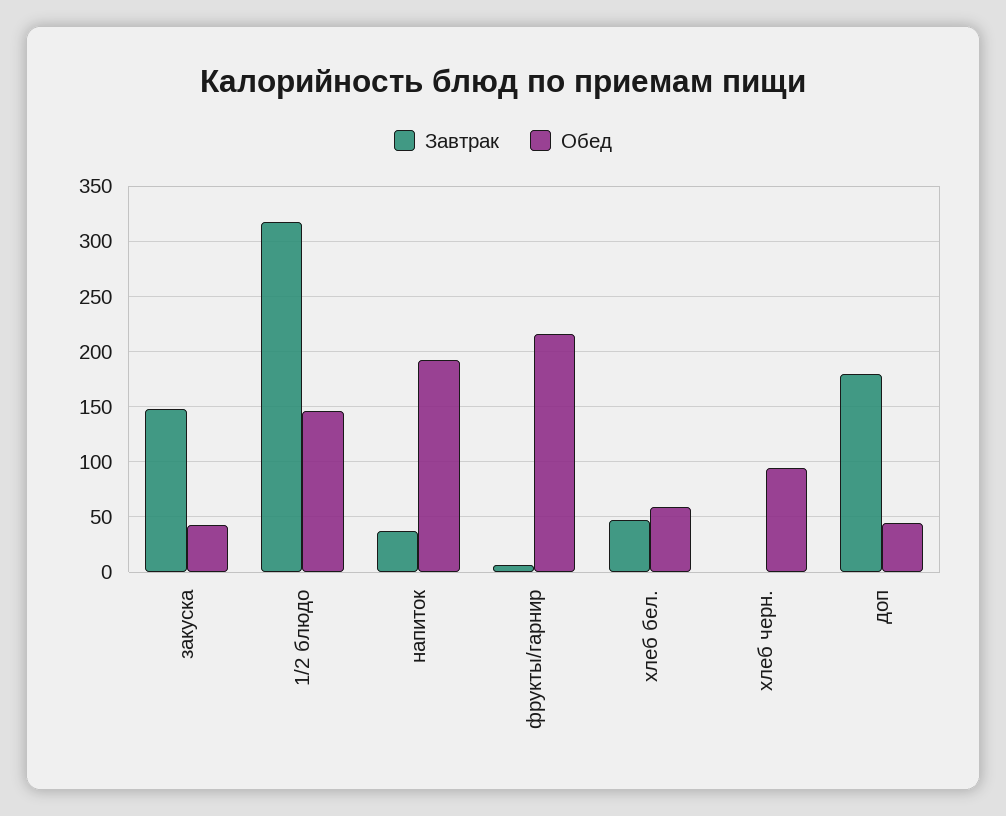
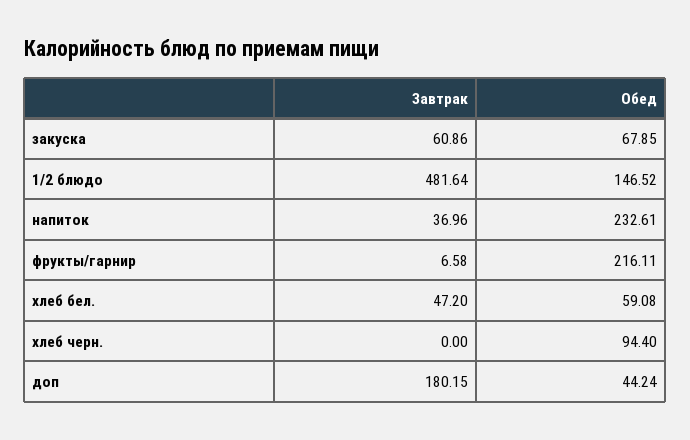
  {
    "Завтрак": {
-     "закуска": 150,
+     "закуска": 60.86,
-     "1/2 блюдо": 320,
+     "1/2 блюдо": 481.64,
      "напиток": 36.96,
      "фрукты/гарнир": 6.58,
      "хлеб бел.": 47.2,
      "хлеб черн.": 0,
      "доп": 180.15
    },
    "Обед": {
-     "закуска": 40,
+     "закуска": 67.85,
      "1/2 блюдо": 146.52,
-     "напиток": 190,
+     "напиток": 232.61,
      "фрукты/гарнир": 216.11,
      "хлеб бел.": 59.08,
      "хлеб черн.": 94.4,
      "доп": 44.24
    }
  }

